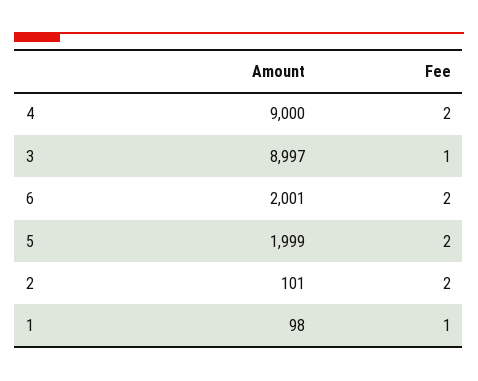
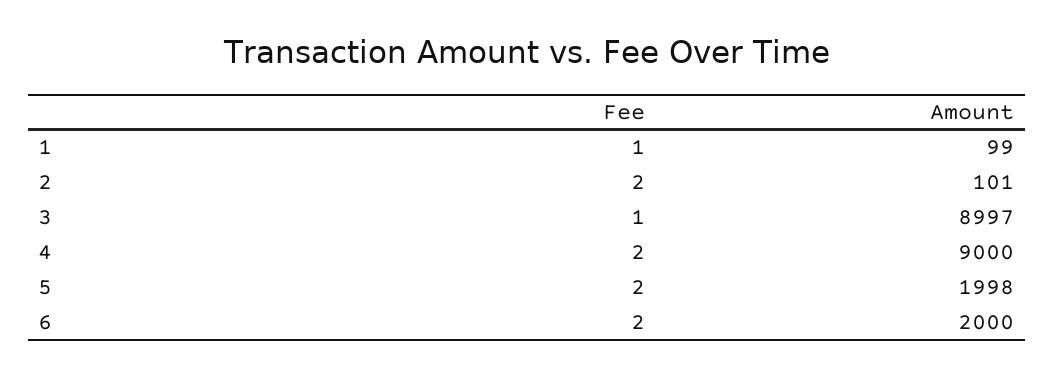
  {
    "Amount": {
      "4": 9000,
      "3": 8997,
-     "6": 2001,
+     "6": 2000,
-     "5": 1999,
+     "5": 1998,
      "2": 101,
-     "1": 98
+     "1": 99
    },
    "Fee": {
      "4": 2,
      "3": 1,
      "6": 2,
      "5": 2,
      "2": 2,
      "1": 1
    }
  }

